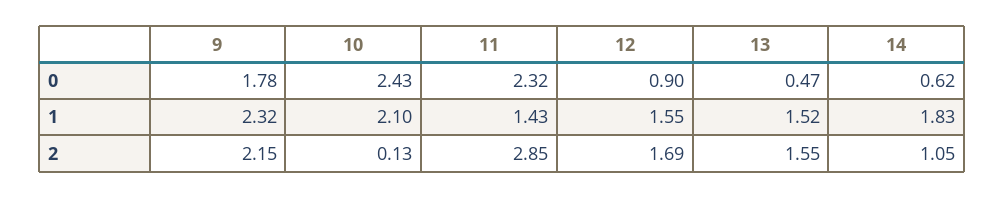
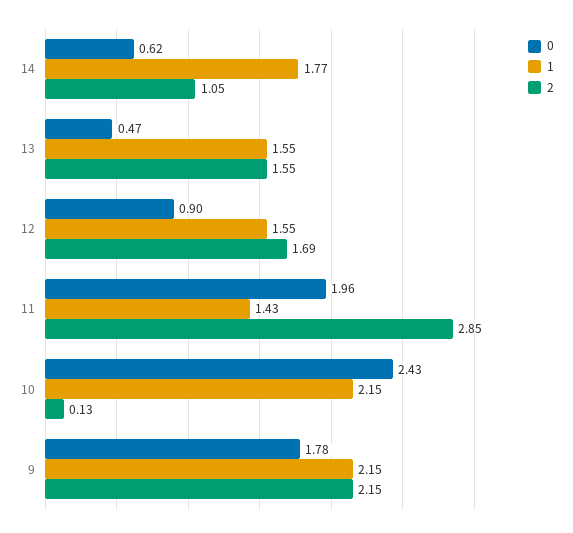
  {
    "0": {
      "9": 1.78,
      "10": 2.43,
-     "11": 2.32,
+     "11": 1.96,
      "12": 0.9,
      "13": 0.47,
      "14": 0.62
    },
    "1": {
-     "9": 2.32,
+     "9": 2.15,
-     "10": 2.1,
+     "10": 2.15,
      "11": 1.43,
      "12": 1.55,
-     "13": 1.52,
+     "13": 1.55,
-     "14": 1.83
+     "14": 1.77
    },
    "2": {
      "9": 2.15,
      "10": 0.13,
      "11": 2.85,
      "12": 1.69,
      "13": 1.55,
      "14": 1.05
    }
  }

